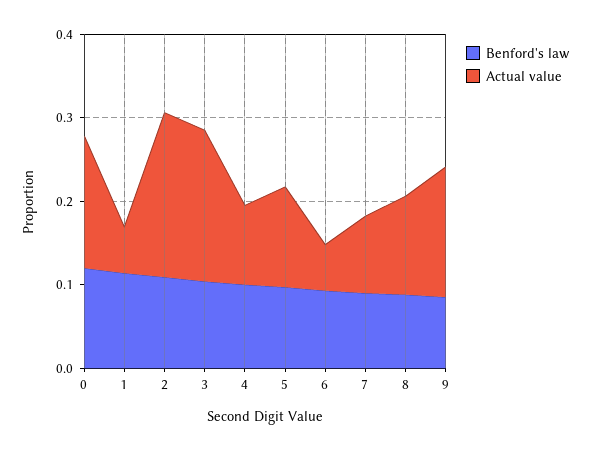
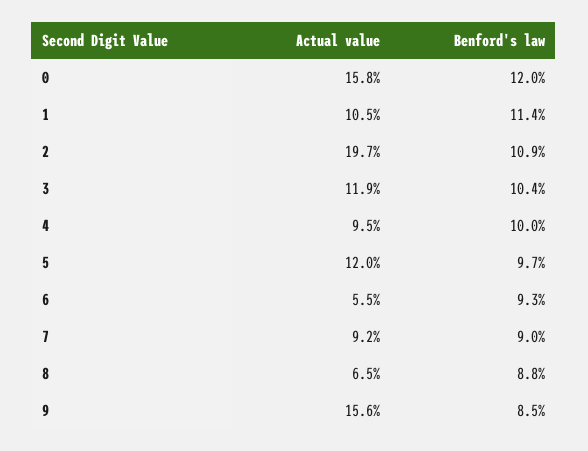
  {
    "Benford's law": {
      "0": 0.12,
      "1": 0.114,
      "2": 0.109,
      "3": 0.104,
      "4": 0.1,
      "5": 0.097,
      "6": 0.093,
      "7": 0.09,
      "8": 0.088,
      "9": 0.085
    },
    "Actual value": {
      "0": 0.158,
-     "1": 0.06,
+     "1": 0.105,
      "2": 0.197,
-     "3": 0.18,
+     "3": 0.119,
      "4": 0.095,
      "5": 0.12,
      "6": 0.055,
      "7": 0.092,
-     "8": 0.12,
+     "8": 0.065,
      "9": 0.156
    }
  }

